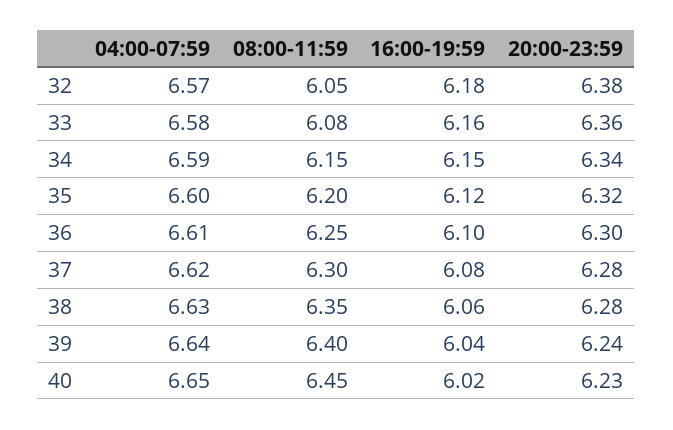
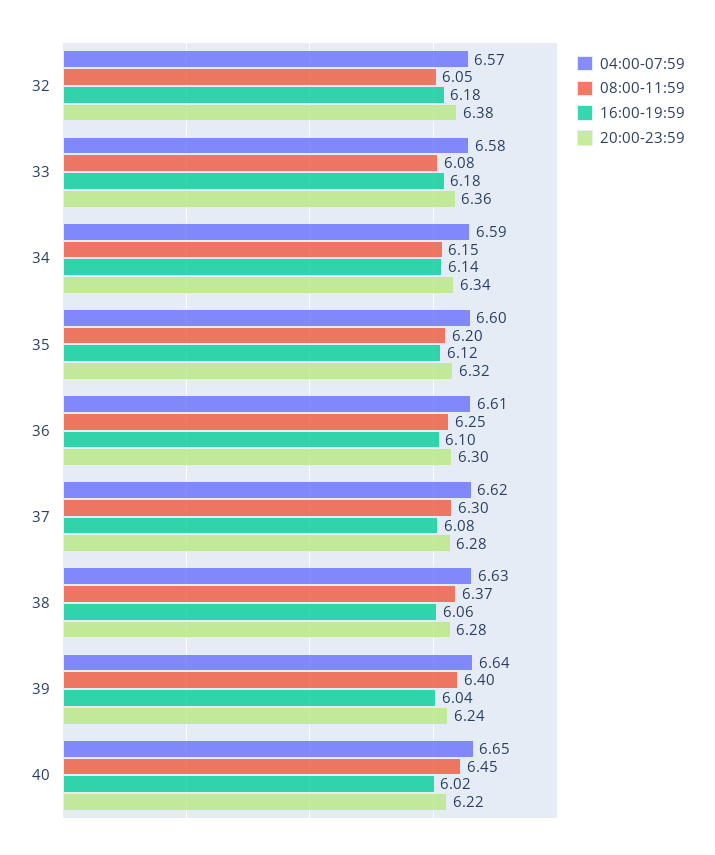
  {
    "04:00-07:59": {
      "32": 6.57,
      "33": 6.58,
      "34": 6.59,
      "35": 6.6,
      "36": 6.61,
      "37": 6.62,
      "38": 6.63,
      "39": 6.64,
      "40": 6.65
    },
    "08:00-11:59": {
      "32": 6.05,
      "33": 6.08,
      "34": 6.15,
      "35": 6.2,
      "36": 6.25,
      "37": 6.3,
-     "38": 6.35,
+     "38": 6.37,
      "39": 6.4,
      "40": 6.45
    },
    "16:00-19:59": {
      "32": 6.18,
-     "33": 6.16,
+     "33": 6.18,
-     "34": 6.15,
+     "34": 6.14,
      "35": 6.12,
      "36": 6.1,
      "37": 6.08,
      "38": 6.06,
      "39": 6.04,
      "40": 6.02
    },
    "20:00-23:59": {
      "32": 6.38,
      "33": 6.36,
      "34": 6.34,
      "35": 6.32,
      "36": 6.3,
      "37": 6.28,
      "38": 6.28,
      "39": 6.24,
-     "40": 6.23
+     "40": 6.22
    }
  }

